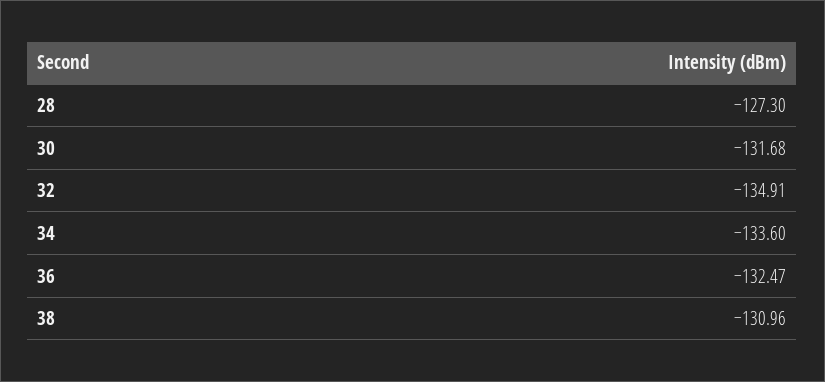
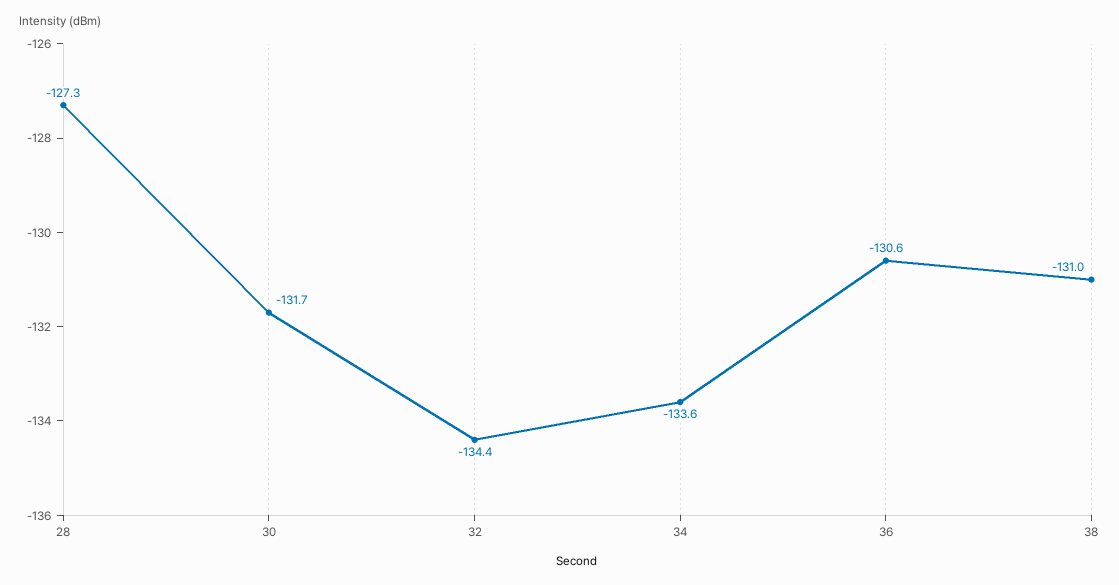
  {
    "28": -127.3,
    "30": -131.68,
-   "32": -134.91,
+   "32": -134.4,
    "34": -133.6,
-   "36": -132.47,
+   "36": -130.6,
    "38": -130.96
  }

